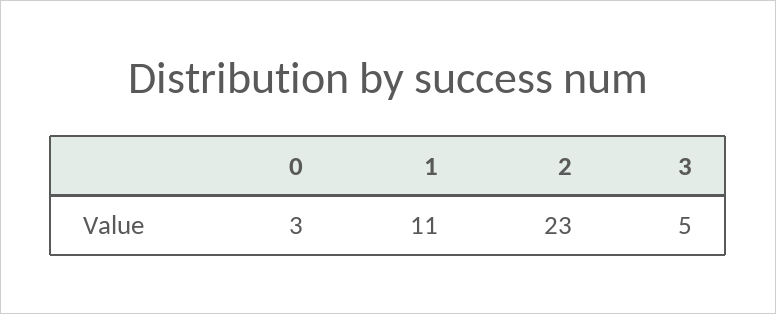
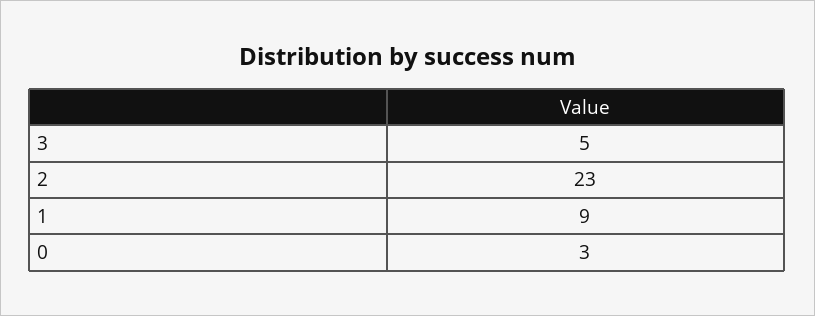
  {
    "0": 3,
-   "1": 11,
+   "1": 9,
    "2": 23,
    "3": 5
  }

